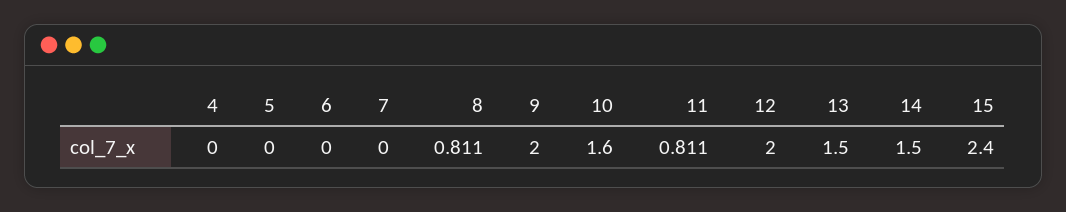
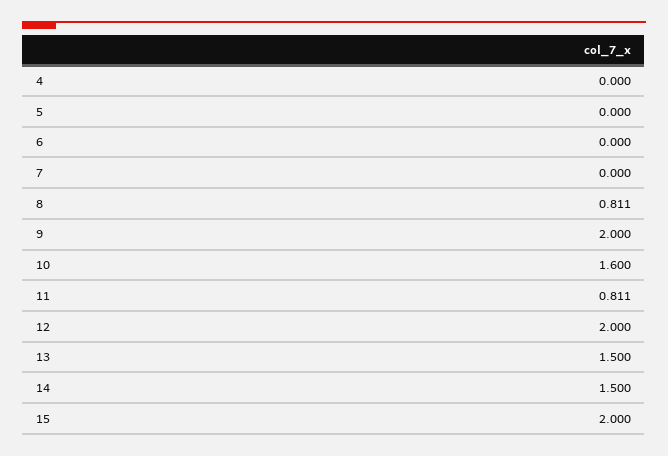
  {
    "4": 0,
    "5": 0,
    "6": 0,
    "7": 0,
    "8": 0.811,
    "9": 2,
    "10": 1.6,
    "11": 0.811,
    "12": 2,
    "13": 1.5,
    "14": 1.5,
-   "15": 2.4
+   "15": 2
  }

